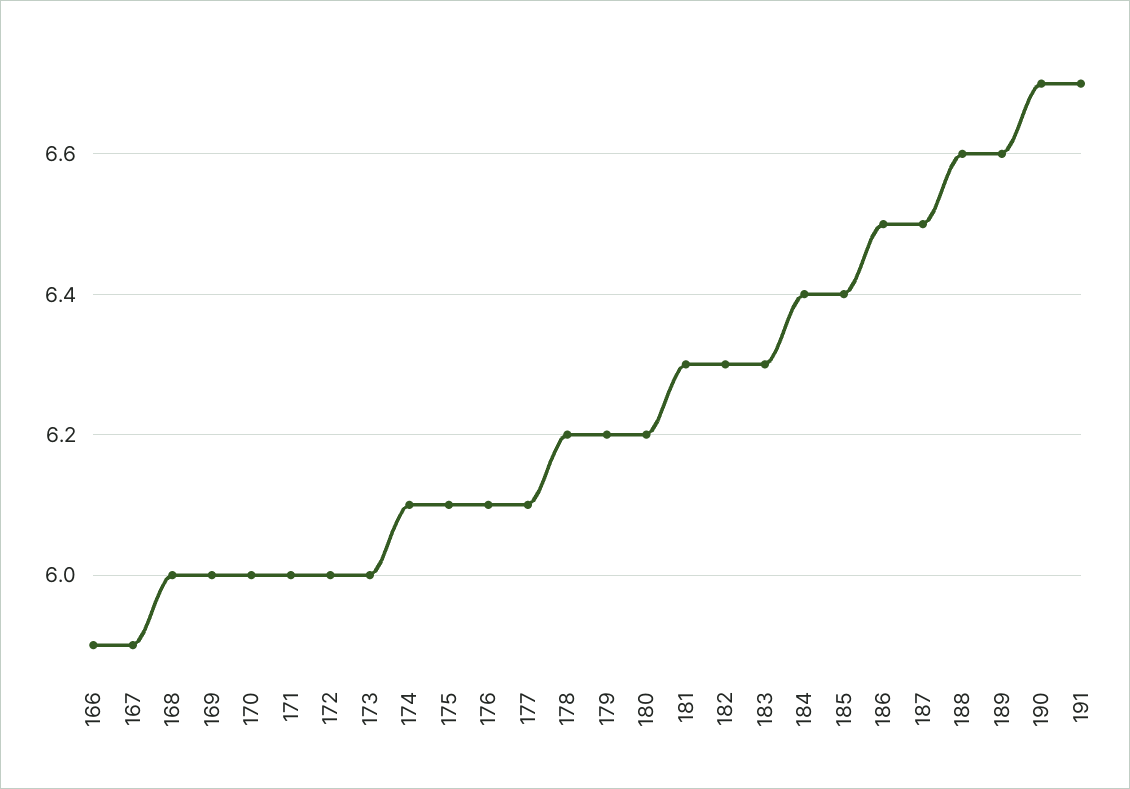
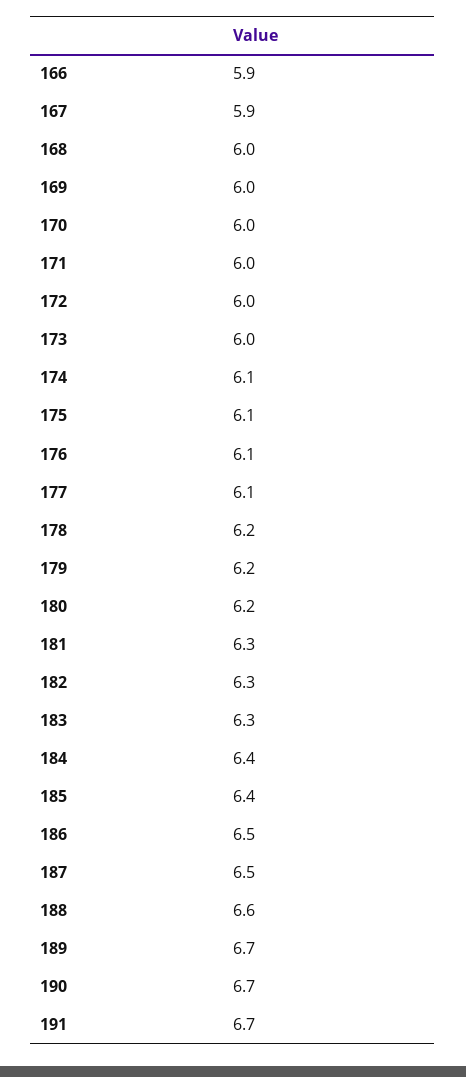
  {
    "166": 5.9,
    "167": 5.9,
    "168": 6,
    "169": 6,
    "170": 6,
    "171": 6,
    "172": 6,
    "173": 6,
    "174": 6.1,
    "175": 6.1,
    "176": 6.1,
    "177": 6.1,
    "178": 6.2,
    "179": 6.2,
    "180": 6.2,
    "181": 6.3,
    "182": 6.3,
    "183": 6.3,
    "184": 6.4,
    "185": 6.4,
    "186": 6.5,
    "187": 6.5,
    "188": 6.6,
-   "189": 6.6,
+   "189": 6.7,
    "190": 6.7,
    "191": 6.7
  }

